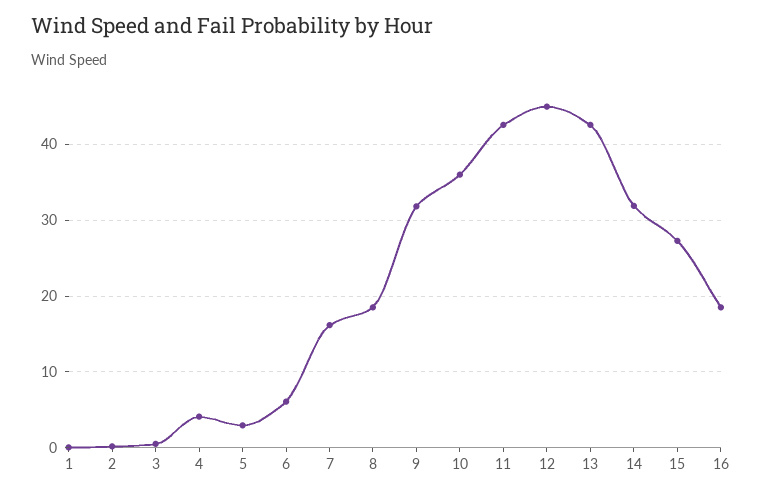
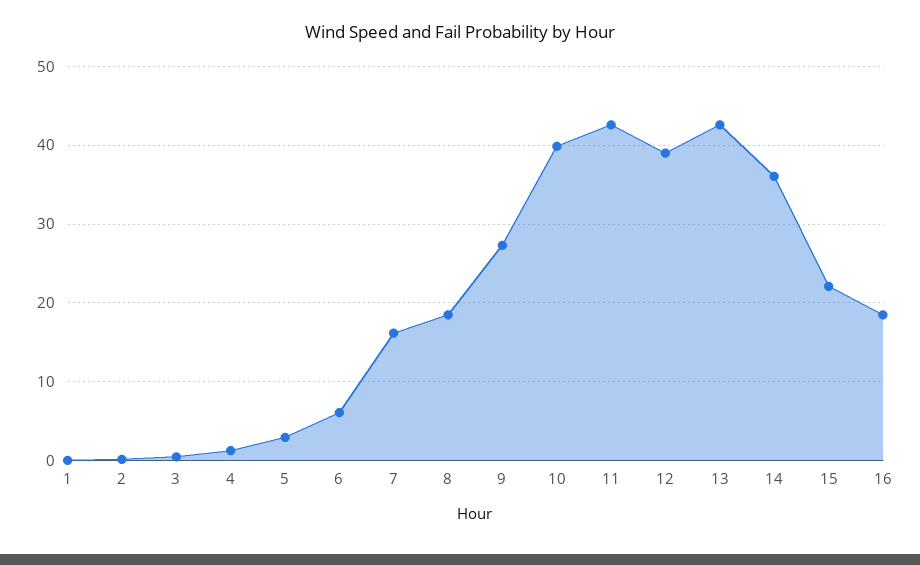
  {
    "1": 0,
    "2": 0,
    "3": 1,
-   "4": 4,
+   "4": 1,
    "5": 3,
    "6": 6,
    "7": 16,
    "8": 19,
-   "9": 32,
+   "9": 27,
-   "10": 36,
+   "10": 40,
    "11": 43,
-   "12": 45,
+   "12": 39,
    "13": 43,
-   "14": 32,
+   "14": 36,
-   "15": 27,
+   "15": 22,
    "16": 19
  }

